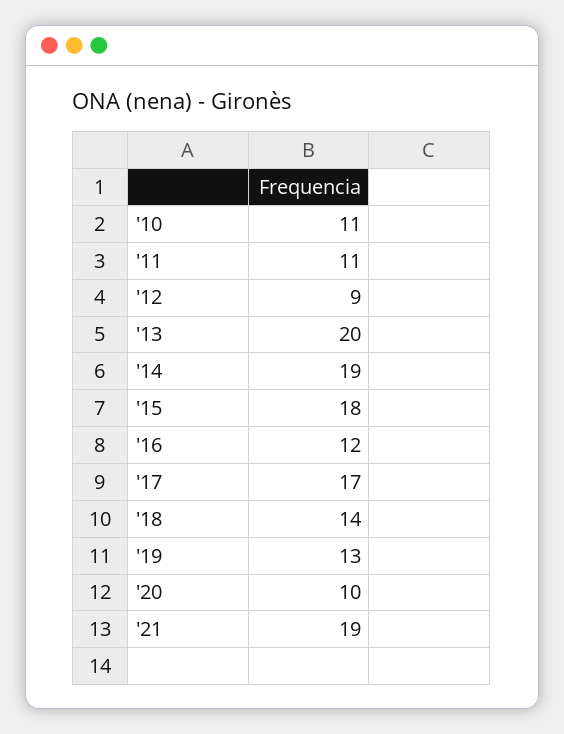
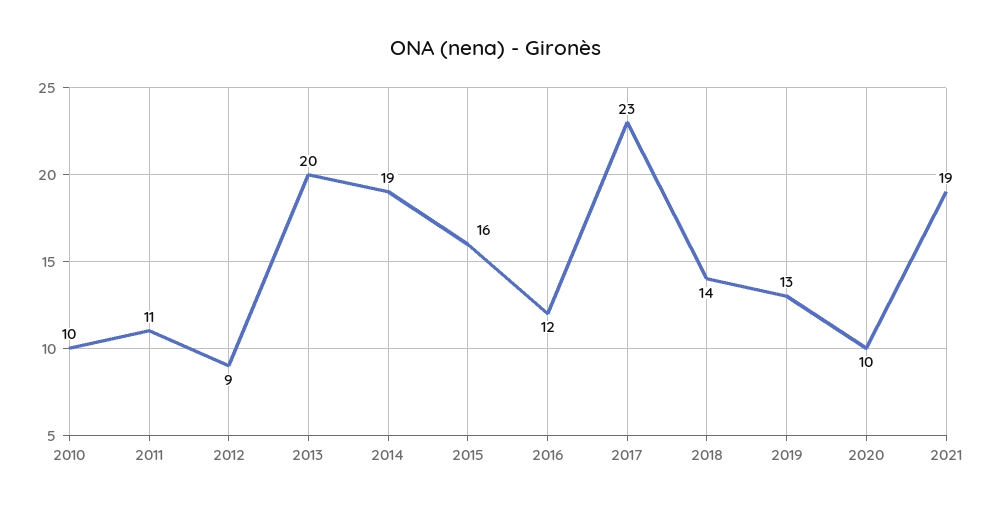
  {
-   "'10": 11,
+   "'10": 10,
    "'11": 11,
    "'12": 9,
    "'13": 20,
    "'14": 19,
-   "'15": 18,
+   "'15": 16,
    "'16": 12,
-   "'17": 17,
+   "'17": 23,
    "'18": 14,
    "'19": 13,
    "'20": 10,
    "'21": 19
  }

